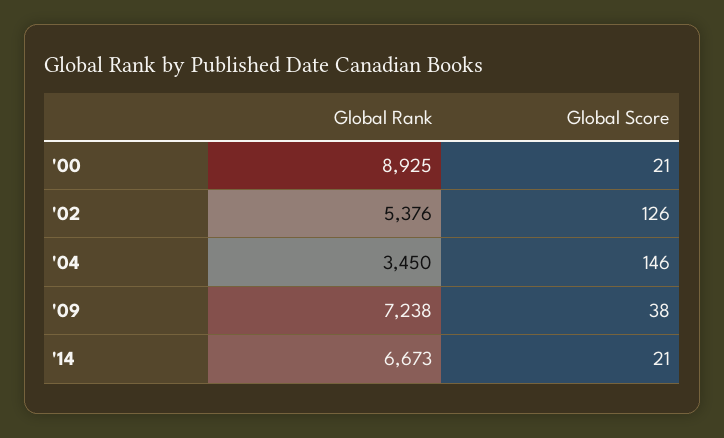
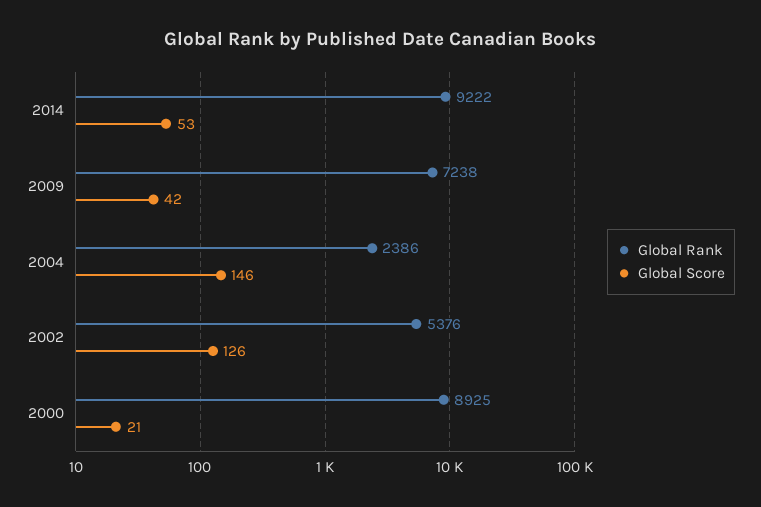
  {
    "Global Rank": {
      "'00": 8925,
      "'02": 5376,
-     "'04": 3450,
+     "'04": 2386,
      "'09": 7238,
-     "'14": 6673
+     "'14": 9222
    },
    "Global Score": {
      "'00": 21,
      "'02": 126,
      "'04": 146,
-     "'09": 38,
+     "'09": 42,
-     "'14": 21
+     "'14": 53
    }
  }

